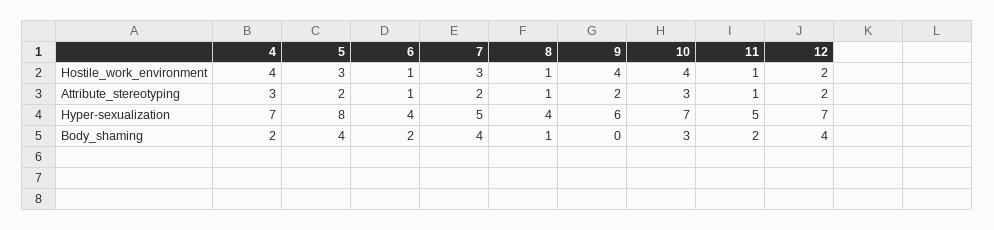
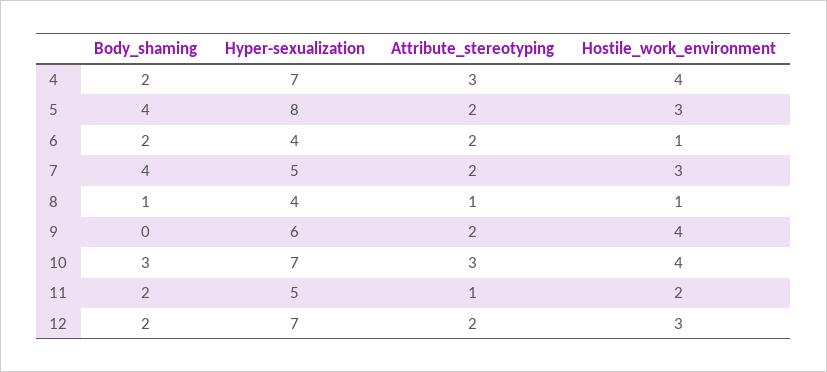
  {
    "4": {
      "Hostile_work_environment": 4,
      "Attribute_stereotyping": 3,
      "Hyper-sexualization": 7,
      "Body_shaming": 2
    },
    "5": {
      "Hostile_work_environment": 3,
      "Attribute_stereotyping": 2,
      "Hyper-sexualization": 8,
      "Body_shaming": 4
    },
    "6": {
      "Hostile_work_environment": 1,
-     "Attribute_stereotyping": 1,
+     "Attribute_stereotyping": 2,
      "Hyper-sexualization": 4,
      "Body_shaming": 2
    },
    "7": {
      "Hostile_work_environment": 3,
      "Attribute_stereotyping": 2,
      "Hyper-sexualization": 5,
      "Body_shaming": 4
    },
    "8": {
      "Hostile_work_environment": 1,
      "Attribute_stereotyping": 1,
      "Hyper-sexualization": 4,
      "Body_shaming": 1
    },
    "9": {
      "Hostile_work_environment": 4,
      "Attribute_stereotyping": 2,
      "Hyper-sexualization": 6,
      "Body_shaming": 0
    },
    "10": {
      "Hostile_work_environment": 4,
      "Attribute_stereotyping": 3,
      "Hyper-sexualization": 7,
      "Body_shaming": 3
    },
    "11": {
-     "Hostile_work_environment": 1,
+     "Hostile_work_environment": 2,
      "Attribute_stereotyping": 1,
      "Hyper-sexualization": 5,
      "Body_shaming": 2
    },
    "12": {
-     "Hostile_work_environment": 2,
+     "Hostile_work_environment": 3,
      "Attribute_stereotyping": 2,
      "Hyper-sexualization": 7,
-     "Body_shaming": 4
+     "Body_shaming": 2
    }
  }

